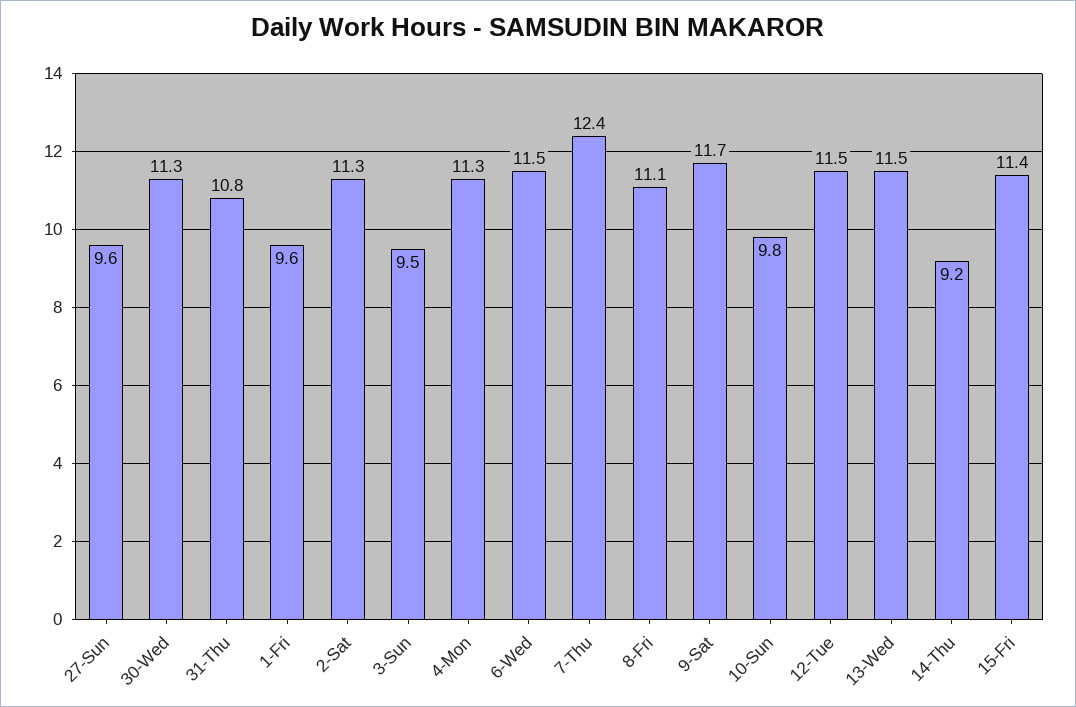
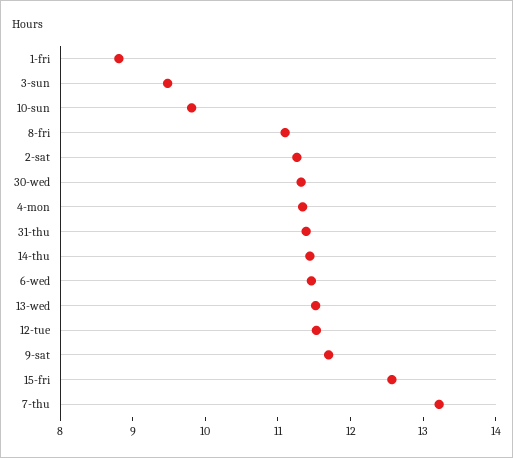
  {
-   "27-Sun": 9.6,
    "30-Wed": 11.3,
-   "31-Thu": 10.8,
+   "31-Thu": 11.4,
-   "1-Fri": 9.6,
+   "1-Fri": 8.8,
    "2-Sat": 11.3,
    "3-Sun": 9.5,
    "4-Mon": 11.3,
    "6-Wed": 11.5,
-   "7-Thu": 12.4,
+   "7-Thu": 13.2,
    "8-Fri": 11.1,
    "9-Sat": 11.7,
    "10-Sun": 9.8,
    "12-Tue": 11.5,
    "13-Wed": 11.5,
-   "14-Thu": 9.2,
+   "14-Thu": 11.4,
-   "15-Fri": 11.4
+   "15-Fri": 12.6
  }

